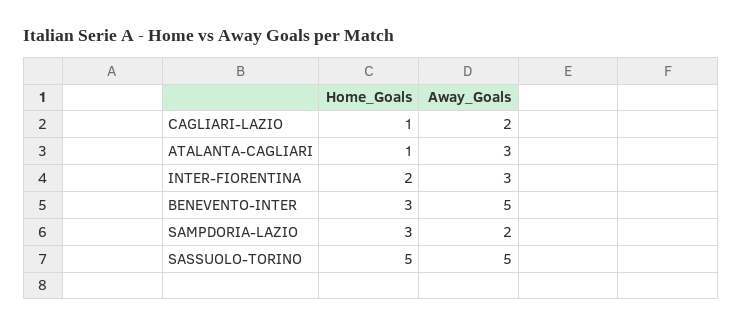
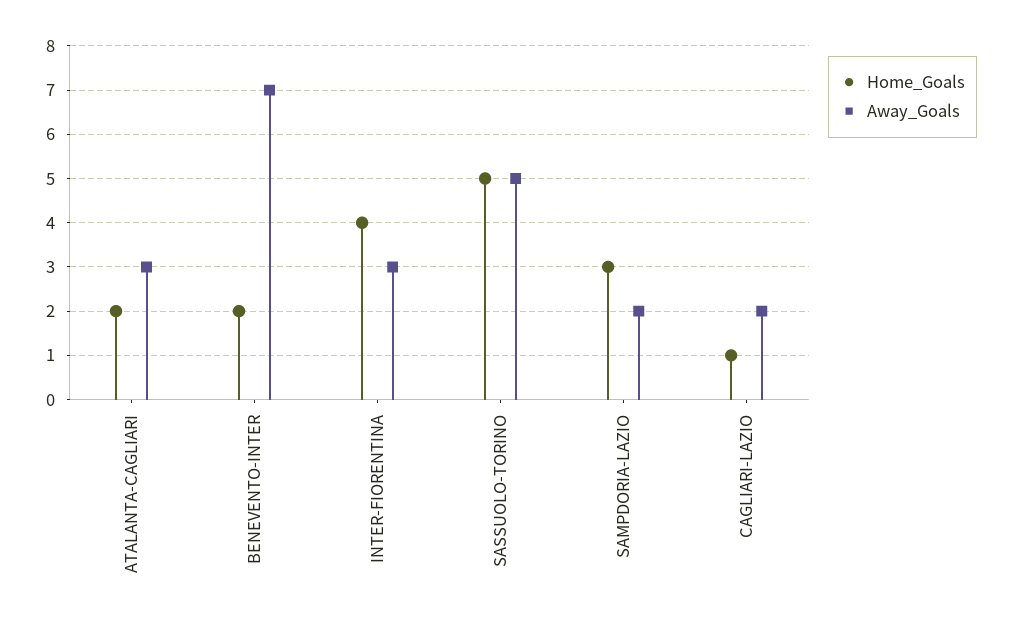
  {
    "Home_Goals": {
      "CAGLIARI-LAZIO": 1,
-     "ATALANTA-CAGLIARI": 1,
+     "ATALANTA-CAGLIARI": 2,
-     "INTER-FIORENTINA": 2,
+     "INTER-FIORENTINA": 4,
-     "BENEVENTO-INTER": 3,
+     "BENEVENTO-INTER": 2,
      "SAMPDORIA-LAZIO": 3,
      "SASSUOLO-TORINO": 5
    },
    "Away_Goals": {
      "CAGLIARI-LAZIO": 2,
      "ATALANTA-CAGLIARI": 3,
      "INTER-FIORENTINA": 3,
-     "BENEVENTO-INTER": 5,
+     "BENEVENTO-INTER": 7,
      "SAMPDORIA-LAZIO": 2,
      "SASSUOLO-TORINO": 5
    }
  }

